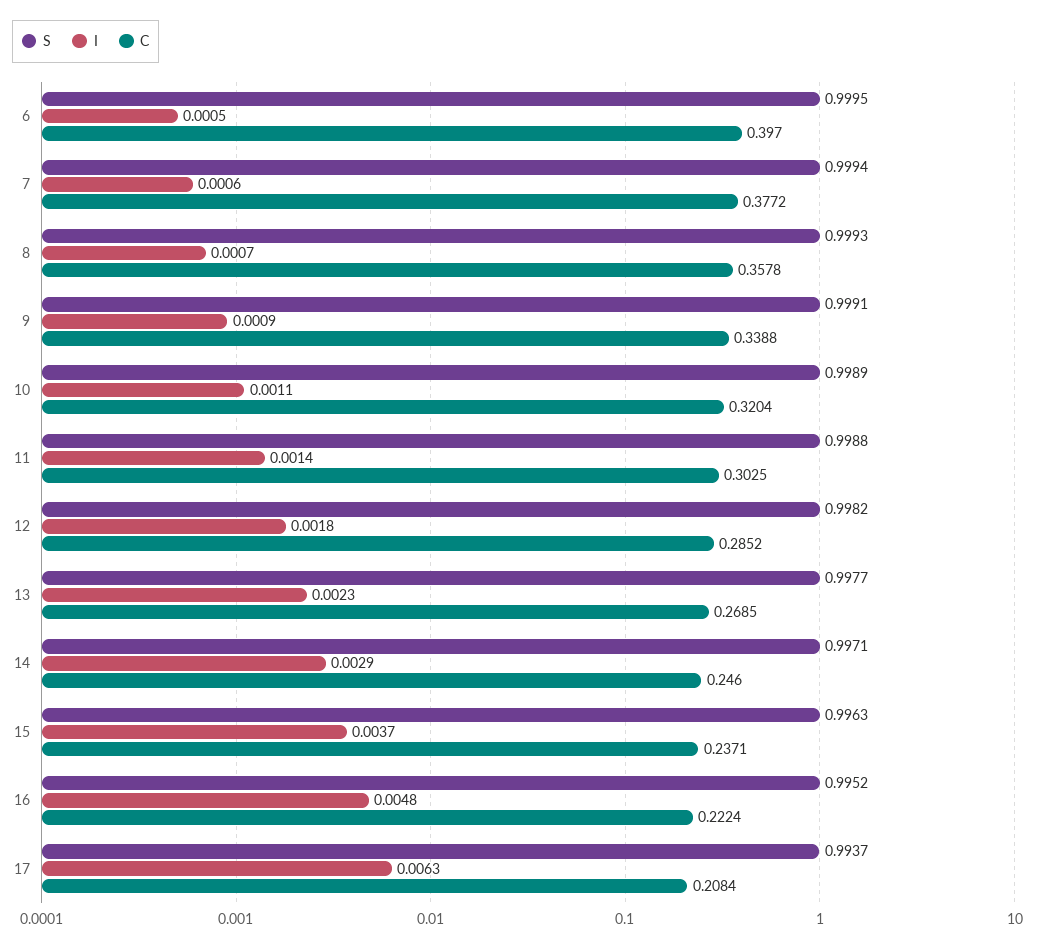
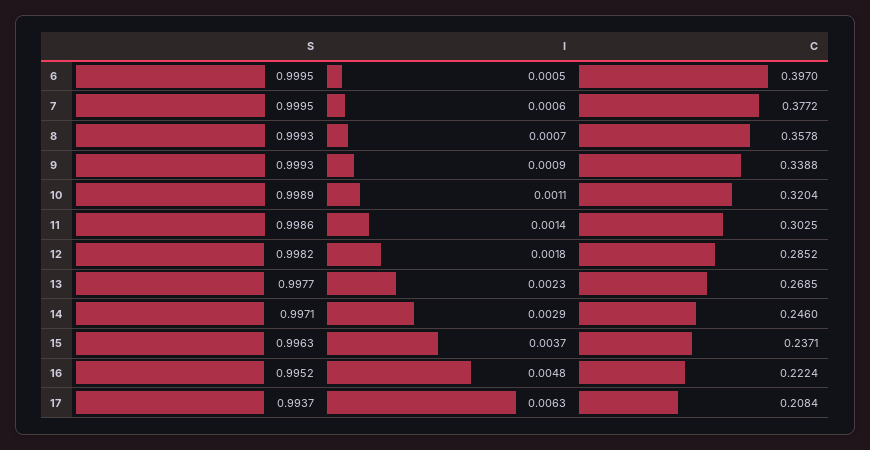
  {
    "S": {
      "6": 0.9995,
-     "7": 0.9994,
+     "7": 0.9995,
      "8": 0.9993,
-     "9": 0.9991,
+     "9": 0.9993,
      "10": 0.9989,
-     "11": 0.9988,
+     "11": 0.9986,
      "12": 0.9982,
      "13": 0.9977,
      "14": 0.9971,
      "15": 0.9963,
      "16": 0.9952,
      "17": 0.9937
    },
    "I": {
      "6": 0.0005,
      "7": 0.0006,
      "8": 0.0007,
      "9": 0.0009,
      "10": 0.0011,
      "11": 0.0014,
      "12": 0.0018,
      "13": 0.0023,
      "14": 0.0029,
      "15": 0.0037,
      "16": 0.0048,
      "17": 0.0063
    },
    "C": {
      "6": 0.397,
      "7": 0.3772,
      "8": 0.3578,
      "9": 0.3388,
      "10": 0.3204,
      "11": 0.3025,
      "12": 0.2852,
      "13": 0.2685,
      "14": 0.246,
      "15": 0.2371,
      "16": 0.2224,
      "17": 0.2084
    }
  }

